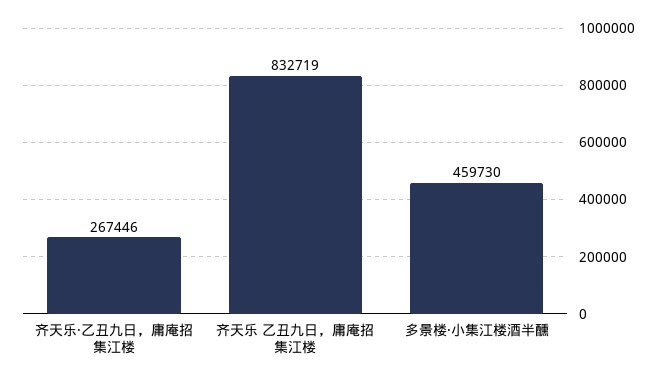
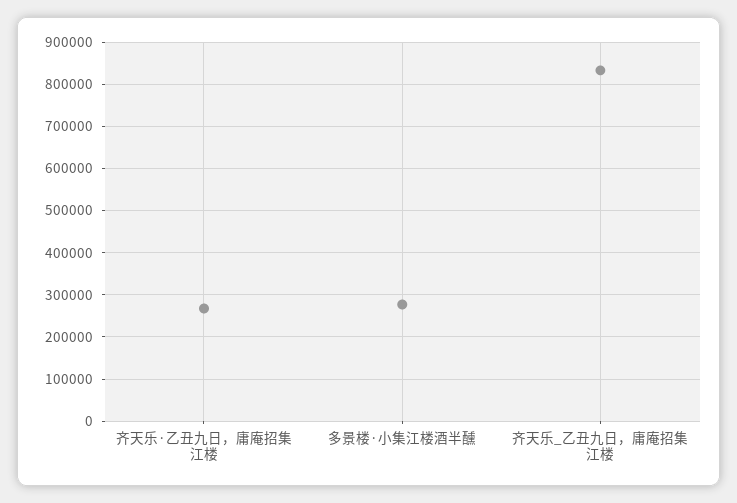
  {
    "齐天乐·乙丑九日，庸庵招集江楼": 267446,
    "齐天乐 乙丑九日，庸庵招集江楼": 832719,
-   "多景楼·小集江楼酒半醺": 459730
+   "多景楼·小集江楼酒半醺": 280000
  }

